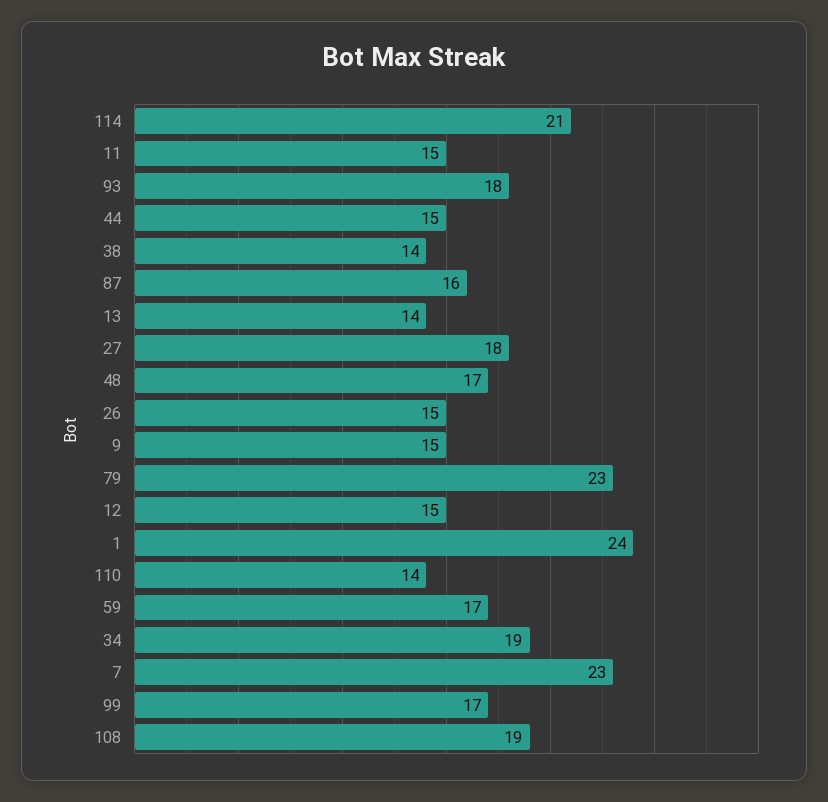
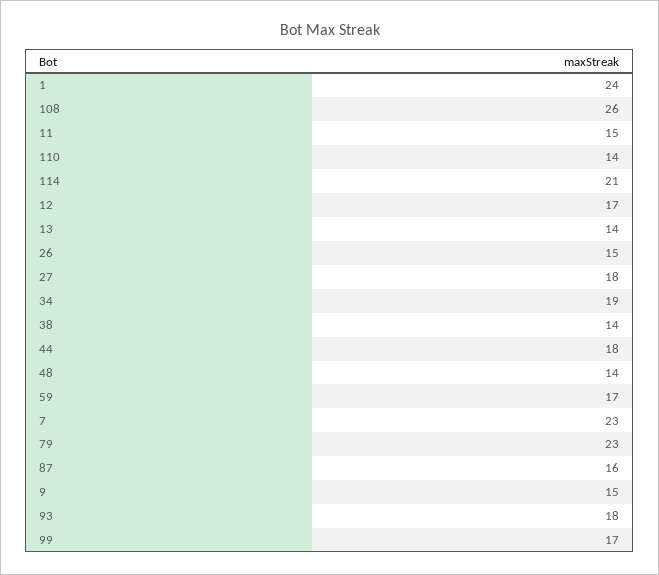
  {
    "114": 21,
    "11": 15,
    "93": 18,
-   "44": 15,
+   "44": 18,
    "38": 14,
    "87": 16,
    "13": 14,
    "27": 18,
-   "48": 17,
+   "48": 14,
    "26": 15,
    "9": 15,
    "79": 23,
-   "12": 15,
+   "12": 17,
    "1": 24,
    "110": 14,
    "59": 17,
    "34": 19,
    "7": 23,
    "99": 17,
-   "108": 19
+   "108": 26
  }

